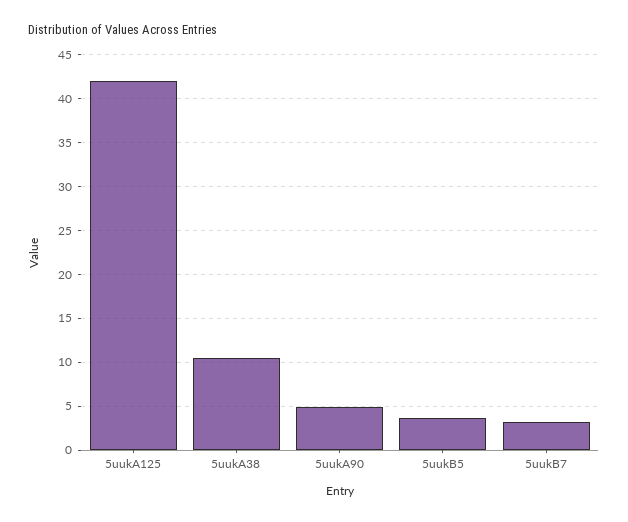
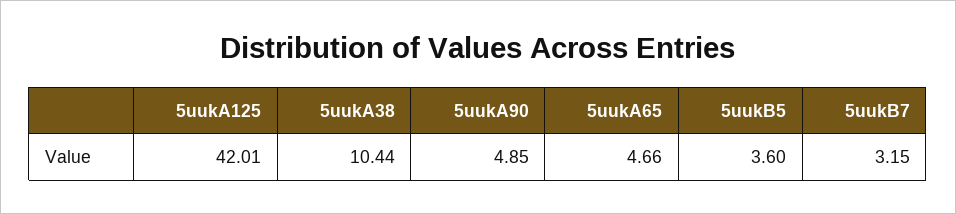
  {
    "5uukA125": 42.01,
    "5uukA38": 10.44,
    "5uukA90": 4.85,
    "5uukB5": 3.6,
-   "5uukB7": 3.15
+   "5uukB7": 3.15,
+   "5uukA65": 4.66
  }

